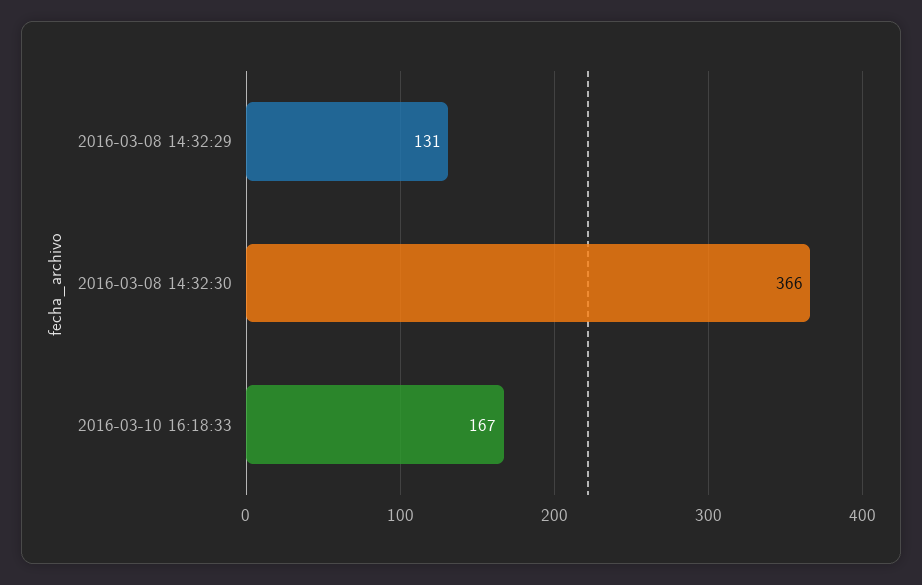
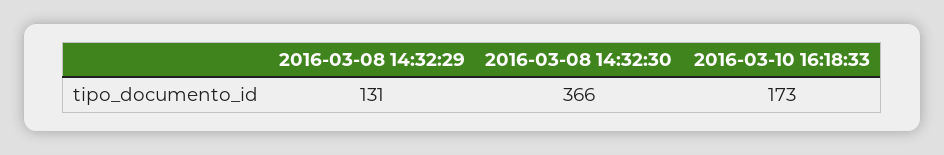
  {
    "2016-03-08 14:32:29": 131,
    "2016-03-08 14:32:30": 366,
-   "2016-03-10 16:18:33": 167
+   "2016-03-10 16:18:33": 173
  }

